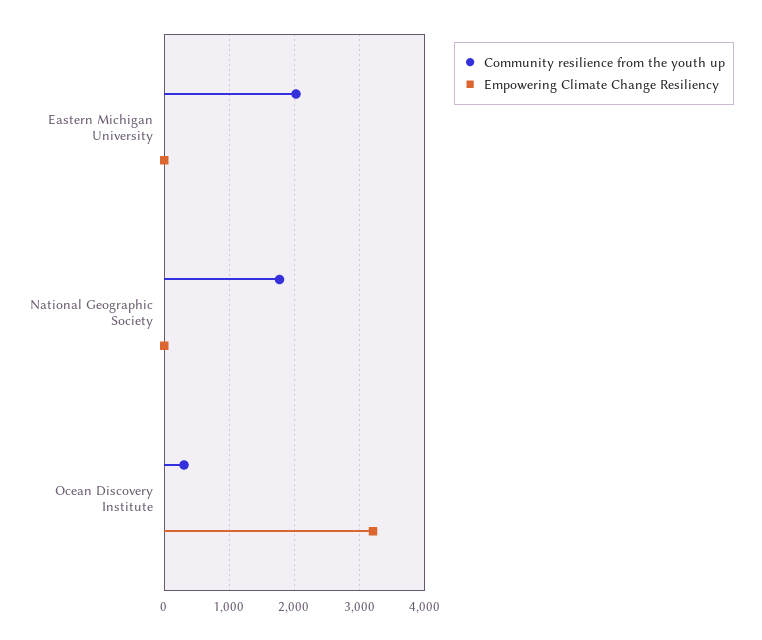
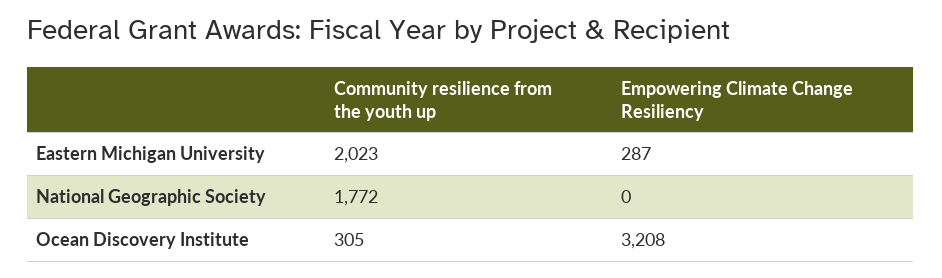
  {
    "Community resilience from the youth up": {
      "Eastern Michigan University": 2023,
      "National Geographic Society": 1772,
      "Ocean Discovery Institute": 305
    },
    "Empowering Climate Change Resiliency": {
-     "Eastern Michigan University": 0,
+     "Eastern Michigan University": 287,
      "National Geographic Society": 0,
      "Ocean Discovery Institute": 3208
    }
  }

